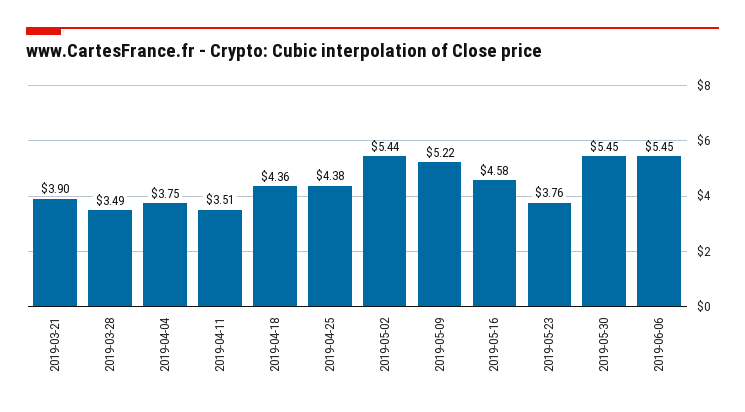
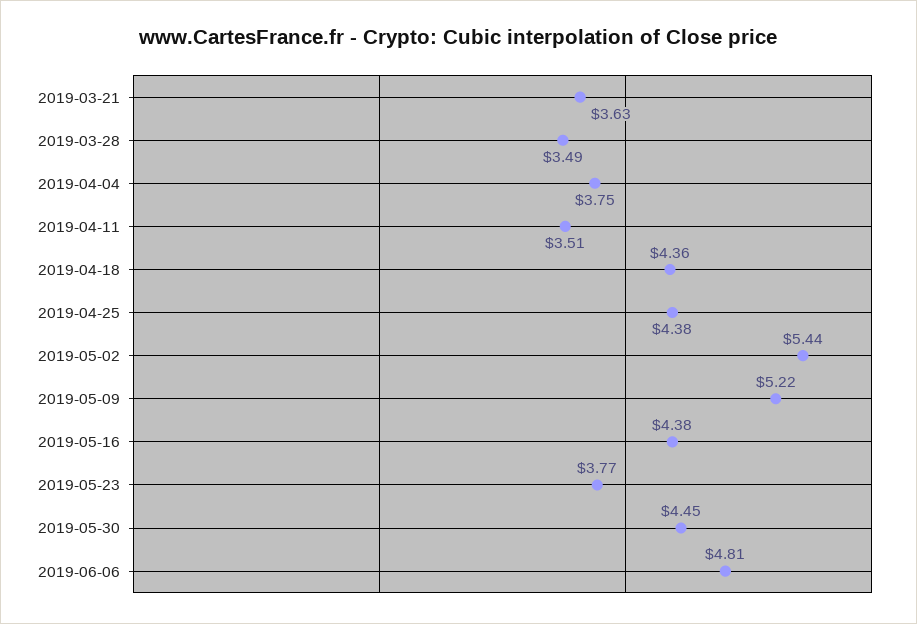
  {
-   "2019-03-21": 3.9,
+   "2019-03-21": 3.63,
    "2019-03-28": 3.49,
    "2019-04-04": 3.75,
    "2019-04-11": 3.51,
    "2019-04-18": 4.36,
    "2019-04-25": 4.38,
    "2019-05-02": 5.44,
    "2019-05-09": 5.22,
-   "2019-05-16": 4.58,
+   "2019-05-16": 4.38,
-   "2019-05-23": 3.76,
+   "2019-05-23": 3.77,
-   "2019-05-30": 5.45,
+   "2019-05-30": 4.45,
-   "2019-06-06": 5.45
+   "2019-06-06": 4.81
  }

